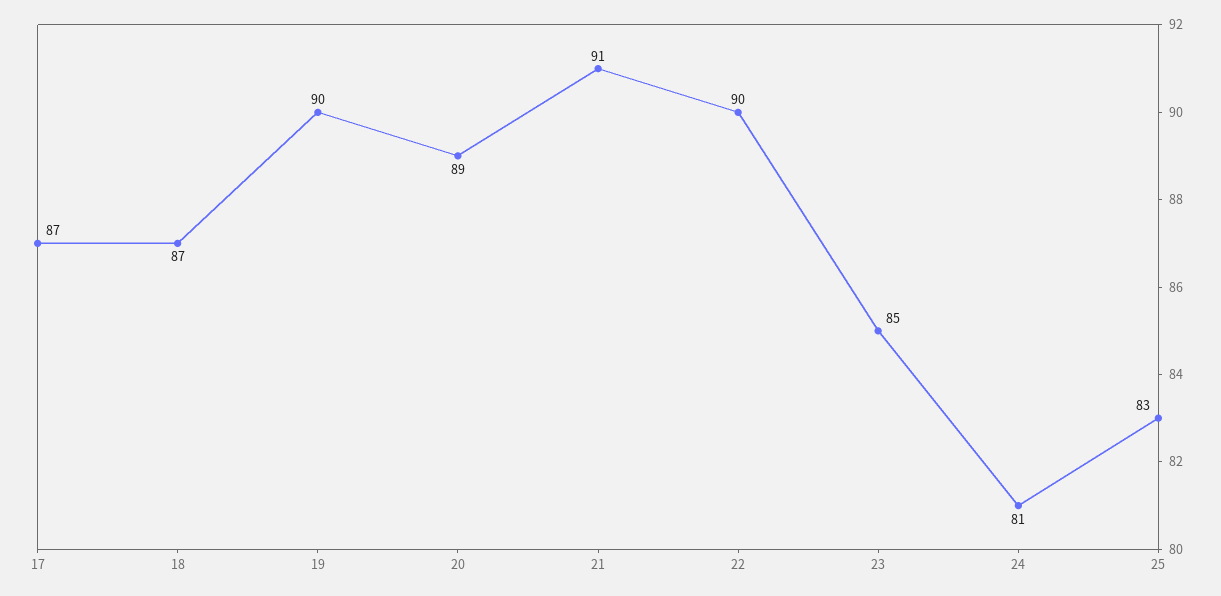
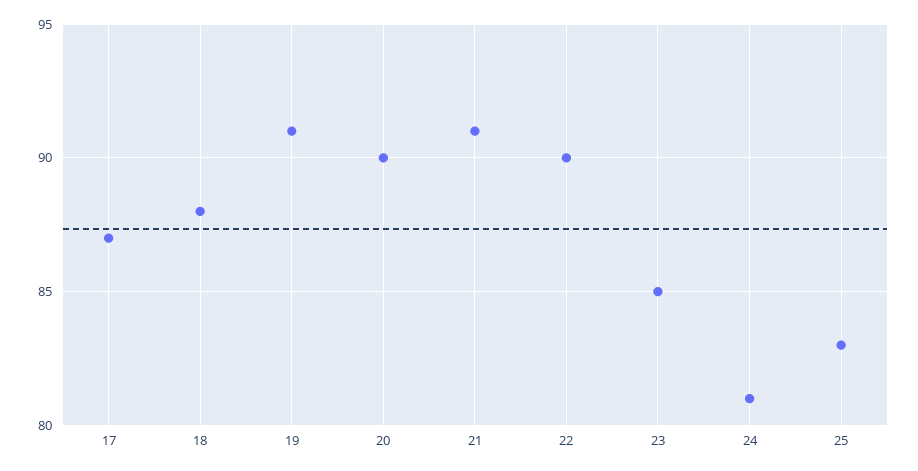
  {
    "17": 87,
-   "18": 87,
+   "18": 88,
-   "19": 90,
+   "19": 91,
-   "20": 89,
+   "20": 90,
    "21": 91,
    "22": 90,
    "23": 85,
    "24": 81,
    "25": 83
  }

